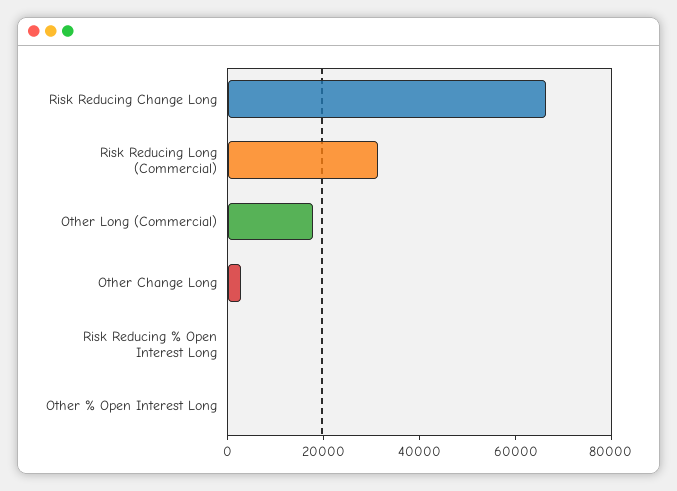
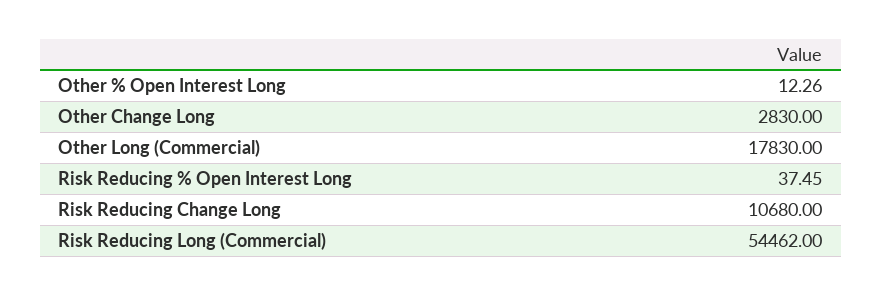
  {
-   "Risk Reducing Change Long": 65000,
+   "Risk Reducing Change Long": 10680,
-   "Risk Reducing Long (Commercial)": 30000,
+   "Risk Reducing Long (Commercial)": 54462,
    "Other Long (Commercial)": 17830,
    "Other Change Long": 2830,
    "Risk Reducing % Open Interest Long": 37.45,
    "Other % Open Interest Long": 12.26
  }

